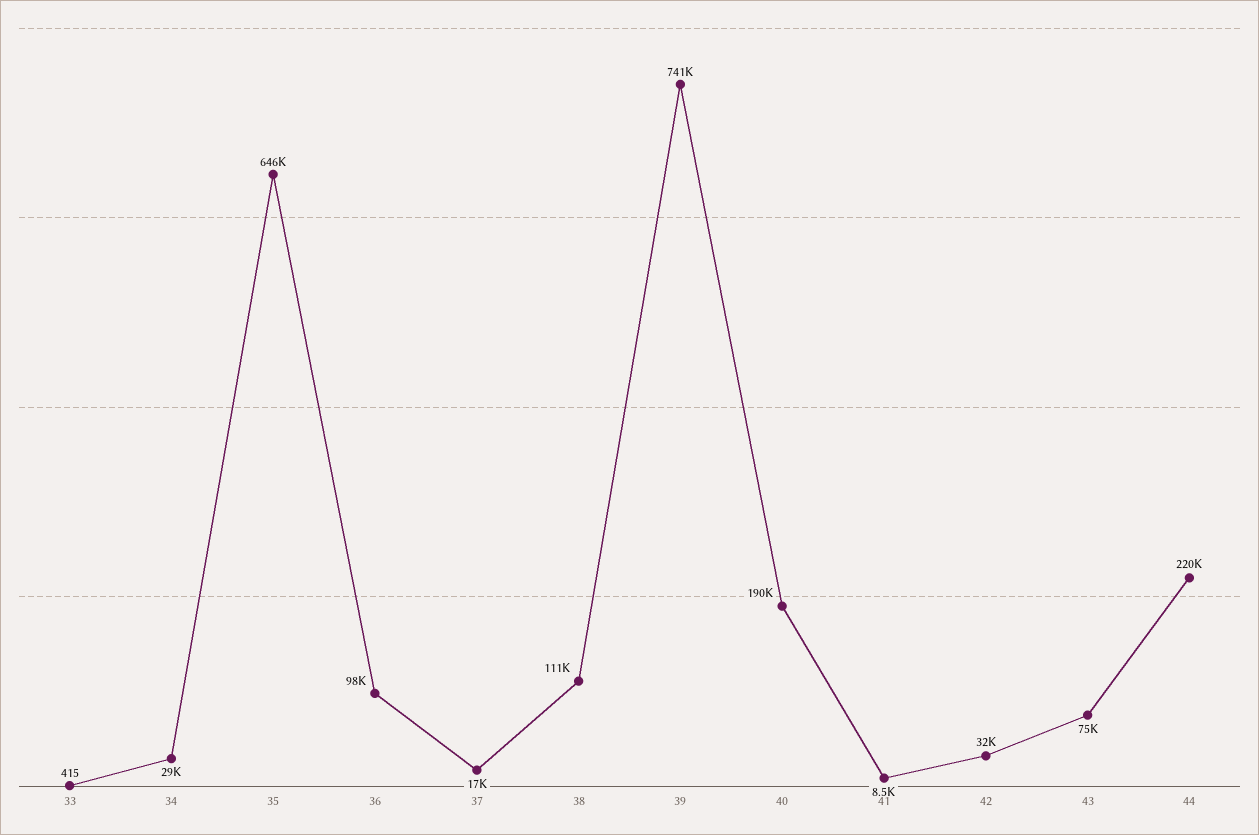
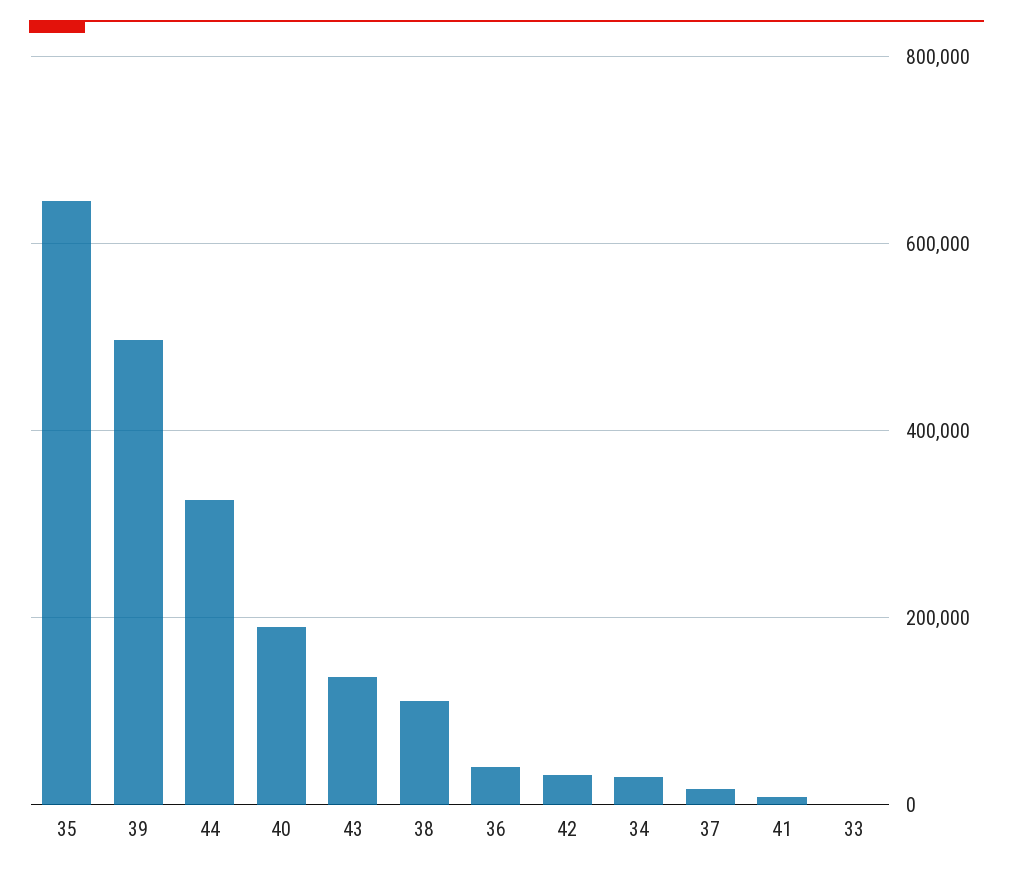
  {
    "33": 415,
    "34": 29000,
    "35": 646000,
-   "36": 98000,
+   "36": 40000,
    "37": 17000,
    "38": 111000,
-   "39": 741000,
+   "39": 500000,
    "40": 190000,
    "41": 8500,
    "42": 32000,
-   "43": 75000,
+   "43": 140000,
-   "44": 220000
+   "44": 320000
  }

